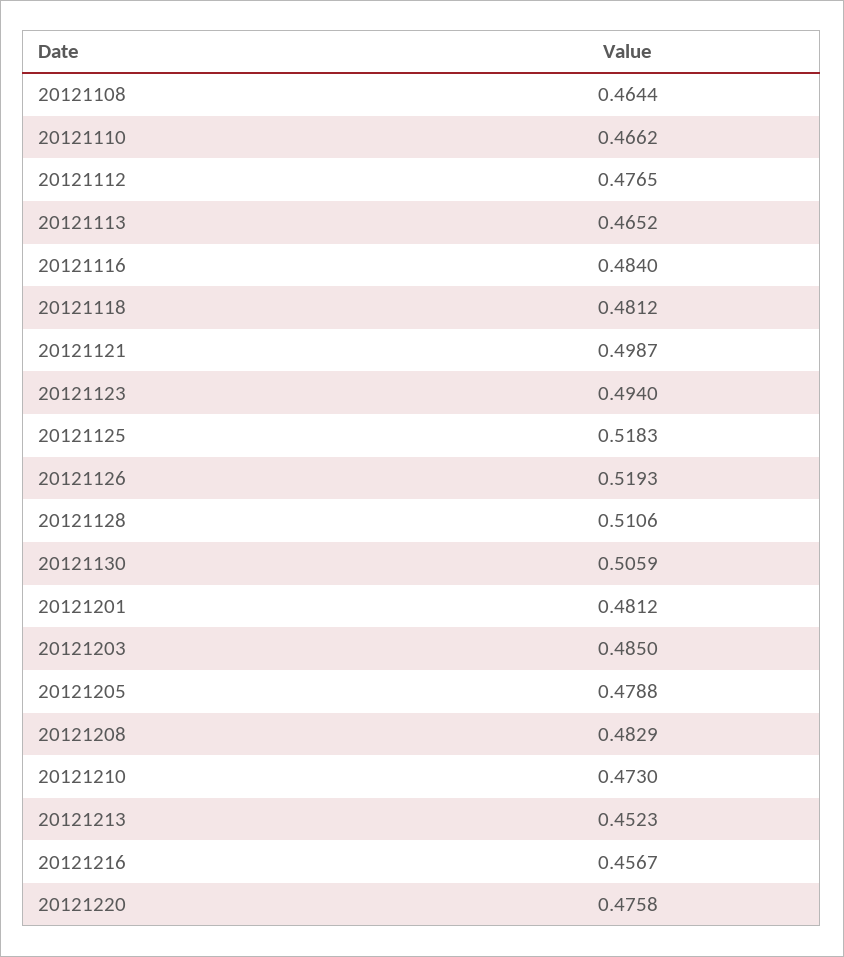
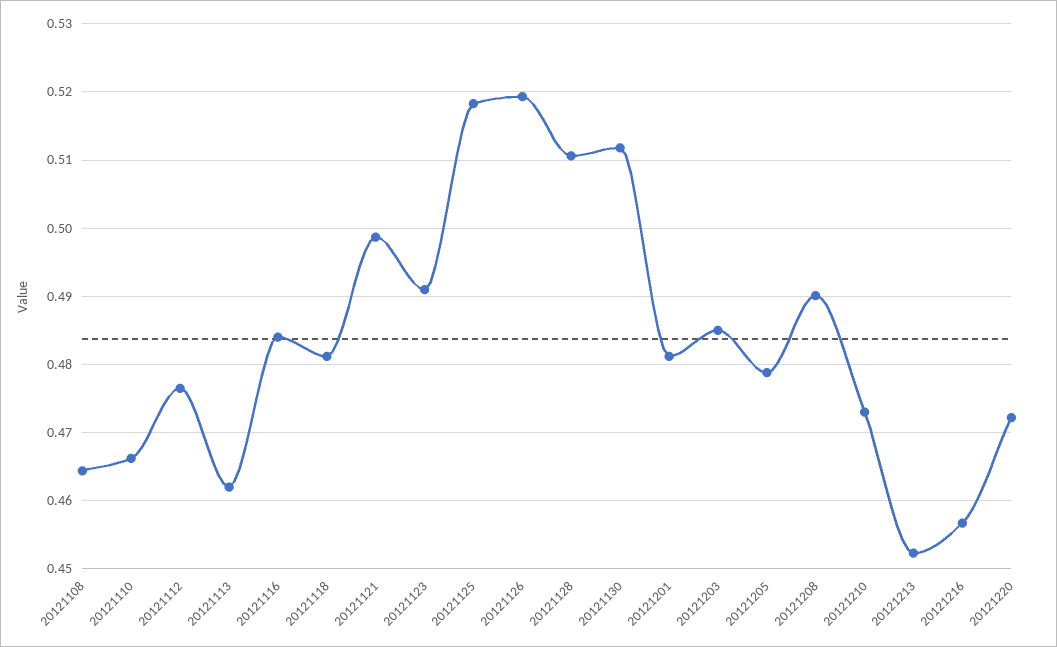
  {
    "20121108": 0.4644,
    "20121110": 0.4662,
    "20121112": 0.4765,
-   "20121113": 0.4652,
+   "20121113": 0.462,
    "20121116": 0.484,
    "20121118": 0.4812,
    "20121121": 0.4987,
-   "20121123": 0.494,
+   "20121123": 0.491,
    "20121125": 0.5183,
    "20121126": 0.5193,
    "20121128": 0.5106,
-   "20121130": 0.5059,
+   "20121130": 0.512,
    "20121201": 0.4812,
    "20121203": 0.485,
    "20121205": 0.4788,
-   "20121208": 0.4829,
+   "20121208": 0.49,
    "20121210": 0.473,
    "20121213": 0.4523,
    "20121216": 0.4567,
-   "20121220": 0.4758
+   "20121220": 0.472
  }

